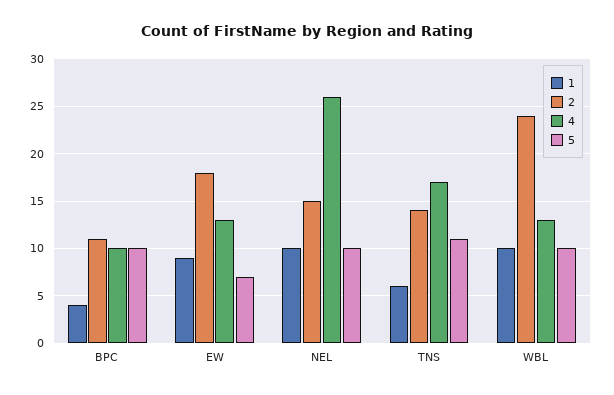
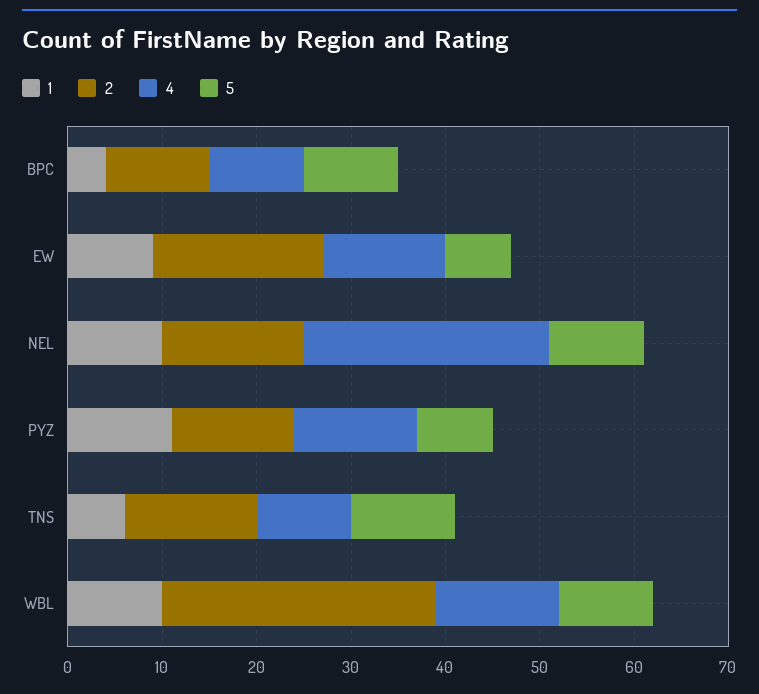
  {
    "1": {
      "BPC": 4,
      "EW": 9,
      "NEL": 10,
      "TNS": 6,
-     "WBL": 10
+     "WBL": 10,
+     "PYZ": 11
    },
    "2": {
      "BPC": 11,
      "EW": 18,
      "NEL": 15,
      "TNS": 14,
-     "WBL": 24
+     "WBL": 29,
+     "PYZ": 13
    },
    "4": {
      "BPC": 10,
      "EW": 13,
      "NEL": 26,
-     "TNS": 17,
+     "TNS": 10,
-     "WBL": 13
+     "WBL": 13,
+     "PYZ": 13
    },
    "5": {
      "BPC": 10,
      "EW": 7,
      "NEL": 10,
      "TNS": 11,
-     "WBL": 10
+     "WBL": 10,
+     "PYZ": 8
    }
  }

